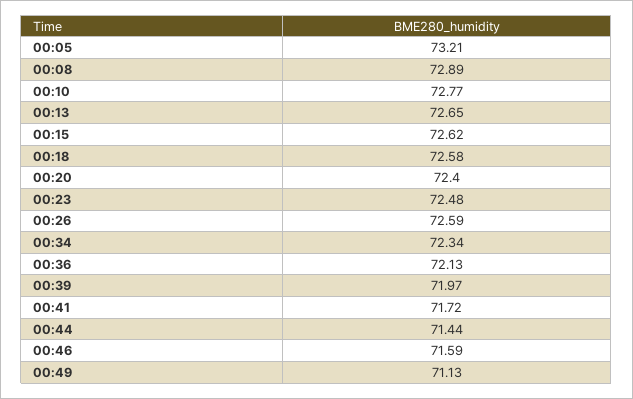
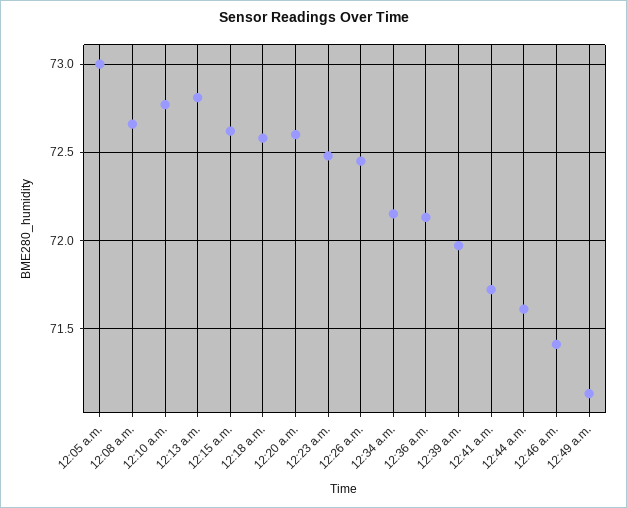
  {
-   "00:05": 73.21,
+   "00:05": 73,
-   "00:08": 72.89,
+   "00:08": 72.65,
    "00:10": 72.77,
-   "00:13": 72.65,
+   "00:13": 72.8,
    "00:15": 72.62,
    "00:18": 72.58,
-   "00:20": 72.4,
+   "00:20": 72.6,
    "00:23": 72.48,
-   "00:26": 72.59,
+   "00:26": 72.45,
-   "00:34": 72.34,
+   "00:34": 72.15,
    "00:36": 72.13,
    "00:39": 71.97,
    "00:41": 71.72,
-   "00:44": 71.44,
+   "00:44": 71.6,
-   "00:46": 71.59,
+   "00:46": 71.4,
    "00:49": 71.13
  }

